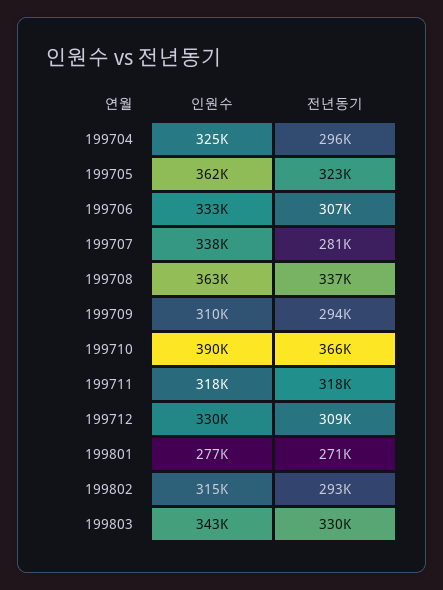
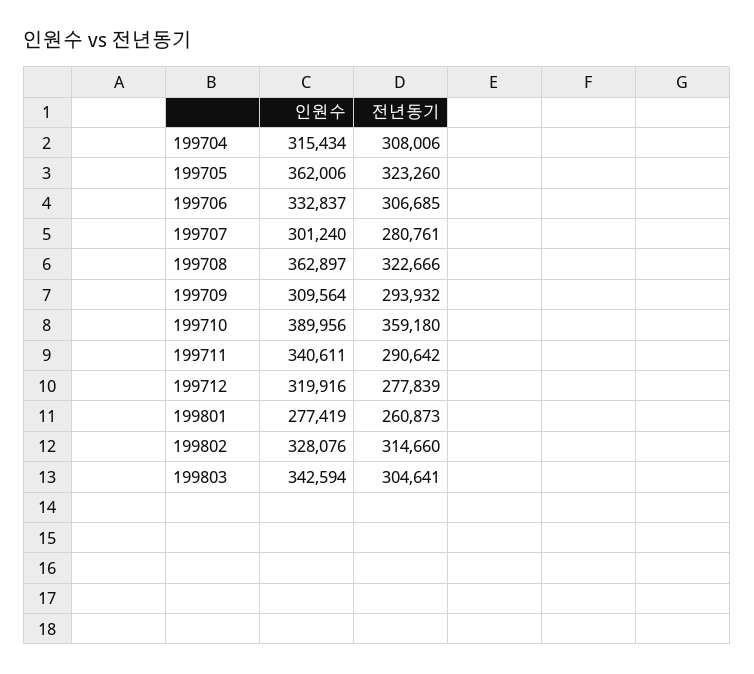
  {
    "인원수": {
-     "199704": 325000,
+     "199704": 315434,
      "199705": 362006,
      "199706": 332837,
-     "199707": 338000,
+     "199707": 301240,
      "199708": 362897,
      "199709": 309564,
      "199710": 389956,
-     "199711": 318000,
+     "199711": 340611,
-     "199712": 330000,
+     "199712": 319916,
      "199801": 277419,
-     "199802": 315000,
+     "199802": 328076,
      "199803": 342594
    },
    "전년동기": {
-     "199704": 296000,
+     "199704": 308006,
      "199705": 323260,
      "199706": 306685,
      "199707": 280761,
-     "199708": 337000,
+     "199708": 322666,
      "199709": 293932,
-     "199710": 366000,
+     "199710": 359180,
-     "199711": 318000,
+     "199711": 290642,
-     "199712": 309000,
+     "199712": 277839,
-     "199801": 271000,
+     "199801": 260873,
-     "199802": 293000,
+     "199802": 314660,
-     "199803": 330000
+     "199803": 304641
    }
  }

